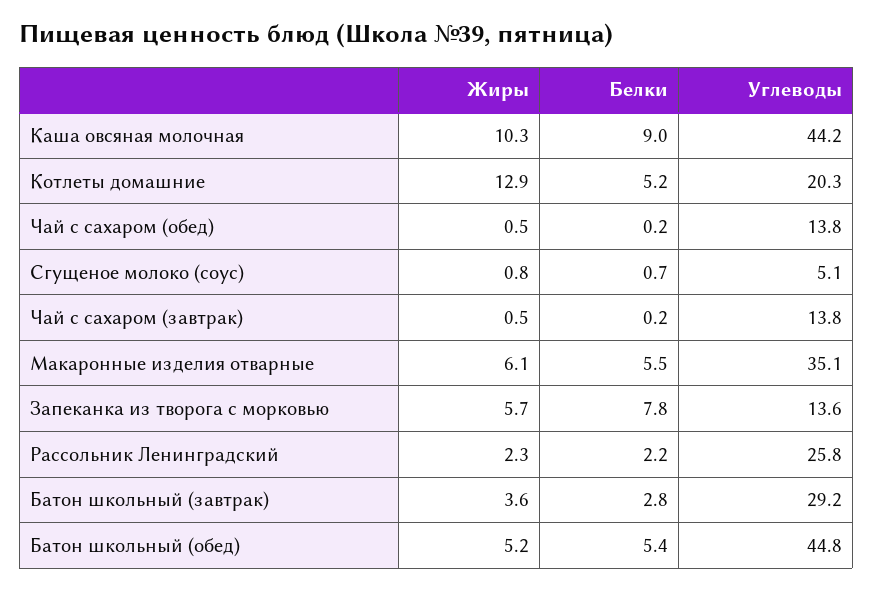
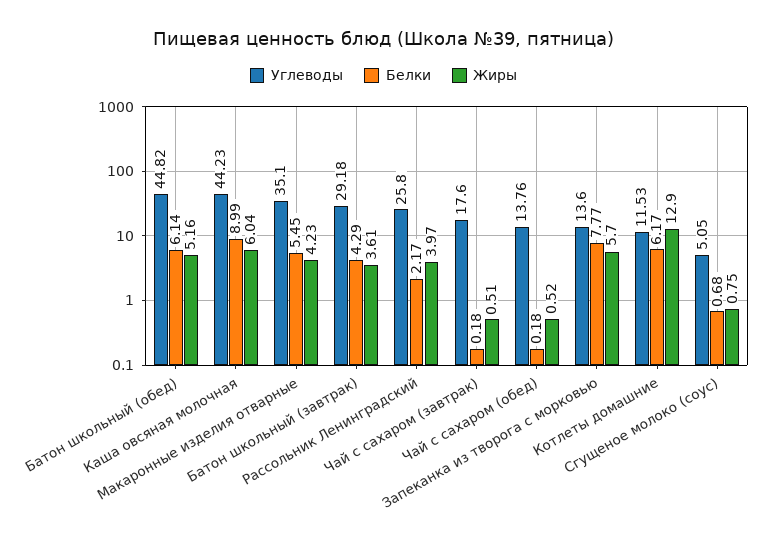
  {
    "Жиры": {
-     "Каша овсяная молочная": 10.3,
+     "Каша овсяная молочная": 6.04,
      "Котлеты домашние": 12.9,
      "Чай с сахаром (обед)": 0.52,
      "Сгущеное молоко (соус)": 0.75,
      "Чай с сахаром (завтрак)": 0.51,
-     "Макаронные изделия отварные": 6.1,
+     "Макаронные изделия отварные": 4.23,
      "Запеканка из творога с морковью": 5.7,
-     "Рассольник Ленинградский": 2.3,
+     "Рассольник Ленинградский": 3.97,
      "Батон школьный (завтрак)": 3.61,
      "Батон школьный (обед)": 5.16
    },
    "Белки": {
      "Каша овсяная молочная": 8.99,
-     "Котлеты домашние": 5.2,
+     "Котлеты домашние": 6.17,
      "Чай с сахаром (обед)": 0.18,
      "Сгущеное молоко (соус)": 0.68,
      "Чай с сахаром (завтрак)": 0.18,
      "Макаронные изделия отварные": 5.45,
      "Запеканка из творога с морковью": 7.77,
      "Рассольник Ленинградский": 2.17,
-     "Батон школьный (завтрак)": 2.8,
+     "Батон школьный (завтрак)": 4.29,
-     "Батон школьный (обед)": 5.4
+     "Батон школьный (обед)": 6.14
    },
    "Углеводы": {
      "Каша овсяная молочная": 44.23,
-     "Котлеты домашние": 20.3,
+     "Котлеты домашние": 11.53,
      "Чай с сахаром (обед)": 13.76,
      "Сгущеное молоко (соус)": 5.05,
-     "Чай с сахаром (завтрак)": 13.8,
+     "Чай с сахаром (завтрак)": 17.6,
      "Макаронные изделия отварные": 35.1,
      "Запеканка из творога с морковью": 13.6,
      "Рассольник Ленинградский": 25.8,
      "Батон школьный (завтрак)": 29.18,
      "Батон школьный (обед)": 44.82
    }
  }

